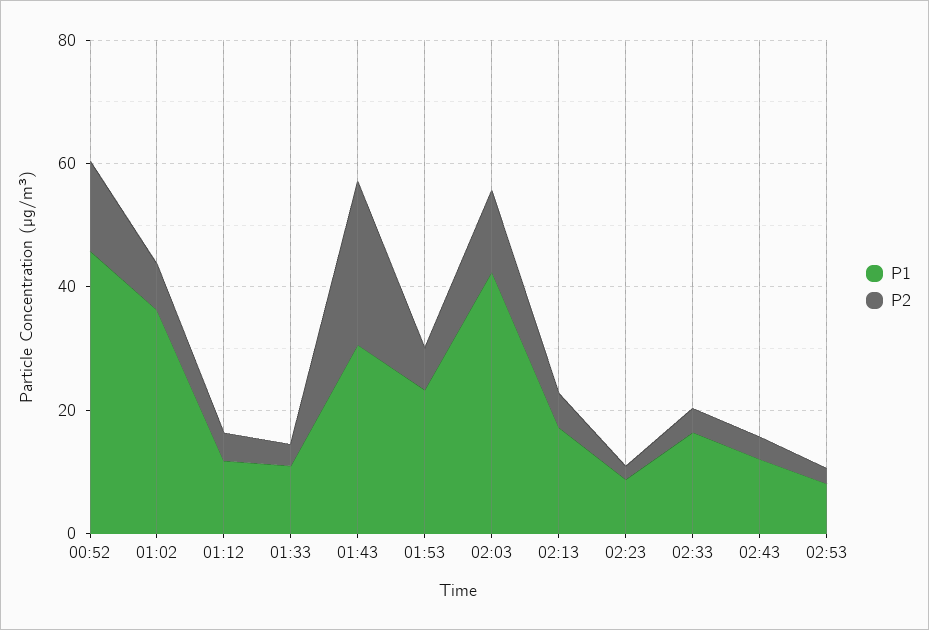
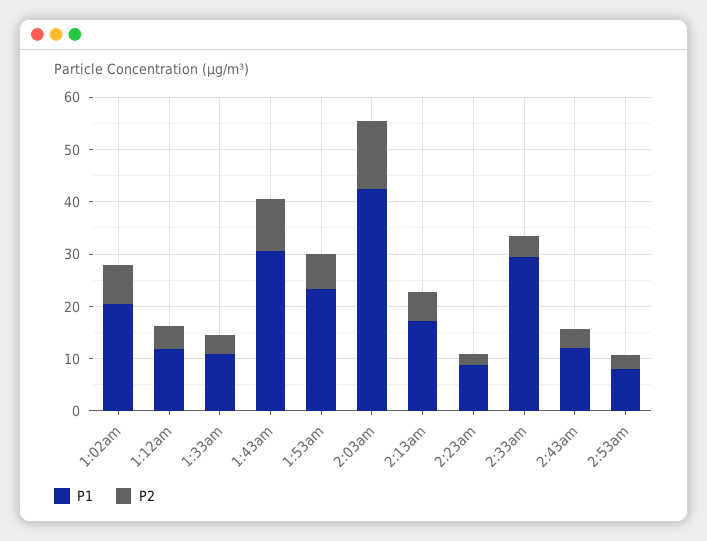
  {
    "P1": {
-     "00:52": 45,
-     "01:02": 35,
+     "01:02": 20,
      "01:12": 12,
      "01:33": 10,
      "01:43": 30,
      "01:53": 24,
      "02:03": 42,
      "02:13": 18,
      "02:23": 8,
-     "02:33": 15,
+     "02:33": 30,
      "02:43": 12,
      "02:53": 8
    },
    "P2": {
-     "00:52": 15,
      "01:02": 8,
      "01:12": 4,
      "01:33": 4,
-     "01:43": 25,
+     "01:43": 10,
      "01:53": 6,
      "02:03": 14,
      "02:13": 6,
      "02:23": 2,
      "02:33": 4,
      "02:43": 4,
      "02:53": 2
    }
  }

